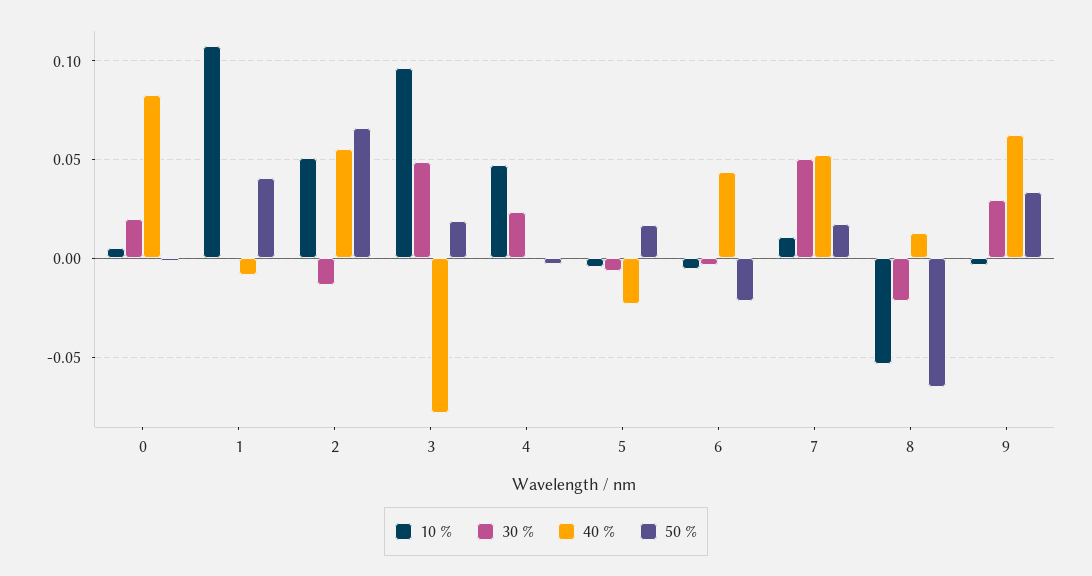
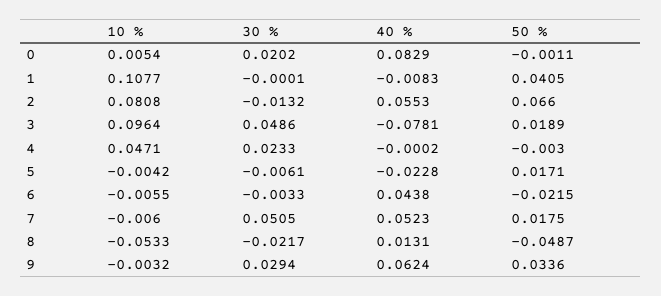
  {
    "10 %": {
      "0": 0.0054,
      "1": 0.1077,
-     "2": 0.05,
+     "2": 0.0808,
      "3": 0.0964,
      "4": 0.0471,
      "5": -0.0042,
      "6": -0.0055,
-     "7": 0.01,
+     "7": -0.006,
      "8": -0.0533,
      "9": -0.0032
    },
    "30 %": {
      "0": 0.0202,
      "1": -0.0001,
      "2": -0.0132,
      "3": 0.0486,
      "4": 0.0233,
      "5": -0.0061,
      "6": -0.0033,
      "7": 0.0505,
      "8": -0.0217,
      "9": 0.0294
    },
    "40 %": {
      "0": 0.0829,
      "1": -0.0083,
      "2": 0.0553,
      "3": -0.0781,
      "4": -0.0002,
      "5": -0.0228,
      "6": 0.0438,
      "7": 0.0523,
      "8": 0.0131,
      "9": 0.0624
    },
    "50 %": {
      "0": -0.0011,
      "1": 0.0405,
      "2": 0.066,
      "3": 0.0189,
      "4": -0.003,
      "5": 0.0171,
      "6": -0.0215,
      "7": 0.0175,
-     "8": -0.065,
+     "8": -0.0487,
      "9": 0.0336
    }
  }

